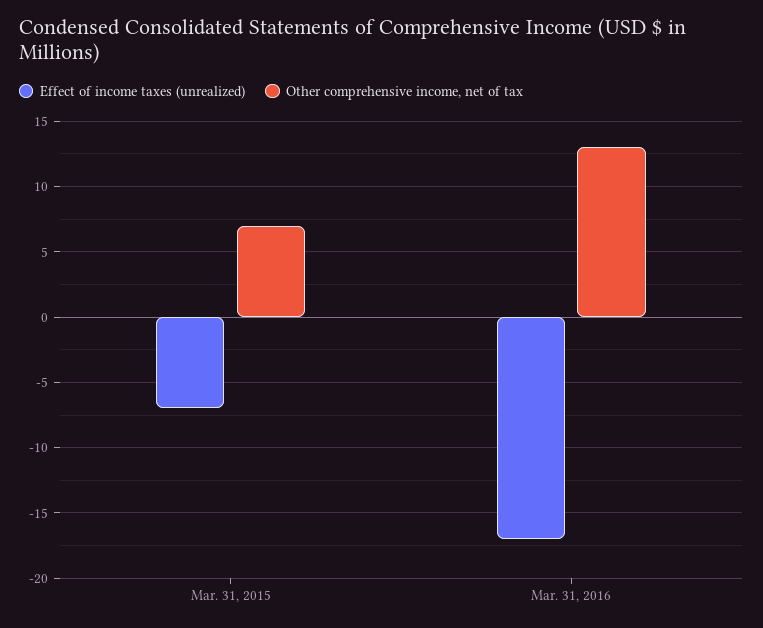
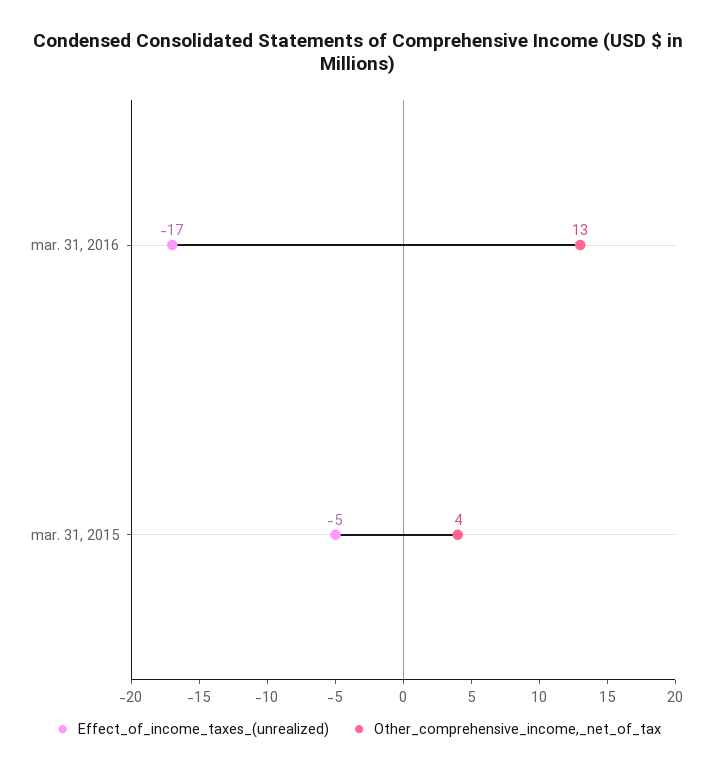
  {
    "Effect of income taxes (unrealized)": {
-     "Mar. 31, 2015": -7,
+     "Mar. 31, 2015": -5,
      "Mar. 31, 2016": -17
    },
    "Other comprehensive income, net of tax": {
-     "Mar. 31, 2015": 7,
+     "Mar. 31, 2015": 4,
      "Mar. 31, 2016": 13
    }
  }

